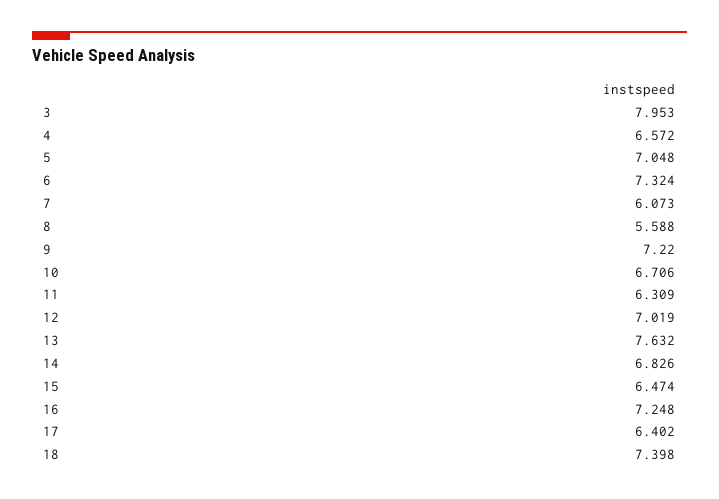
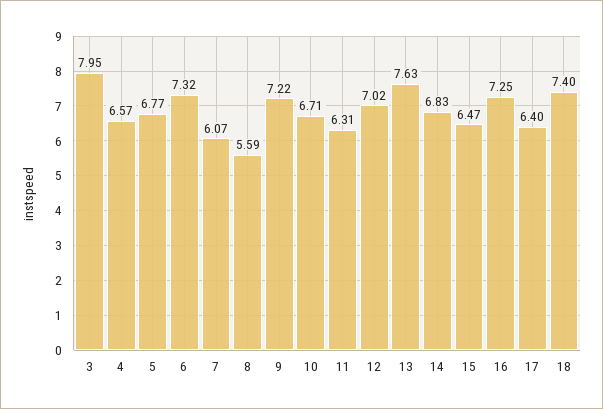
  {
    "3": 7.953,
    "4": 6.572,
-   "5": 7.048,
+   "5": 6.77,
    "6": 7.324,
    "7": 6.073,
    "8": 5.588,
    "9": 7.22,
    "10": 6.706,
    "11": 6.309,
    "12": 7.019,
    "13": 7.632,
    "14": 6.826,
    "15": 6.474,
    "16": 7.248,
    "17": 6.402,
    "18": 7.398
  }

